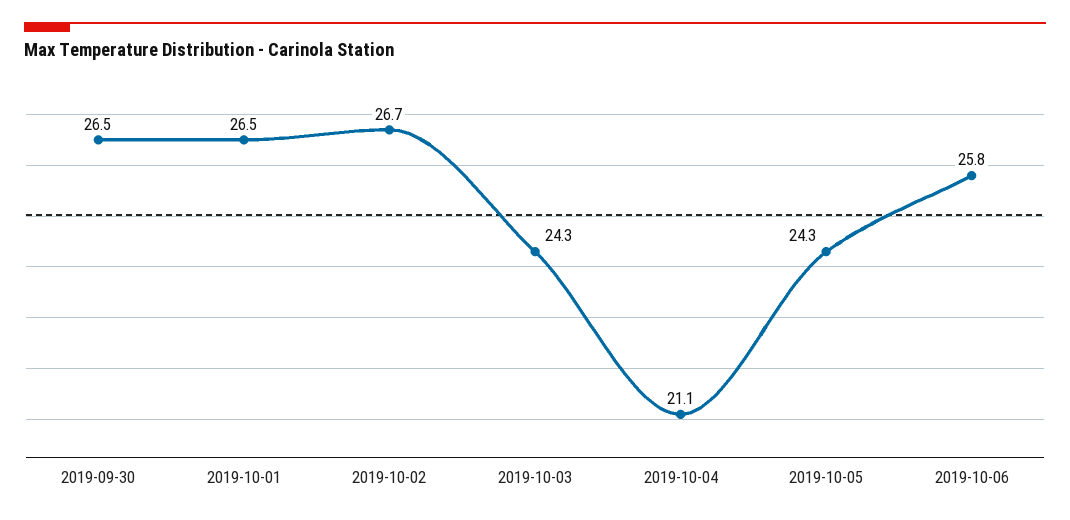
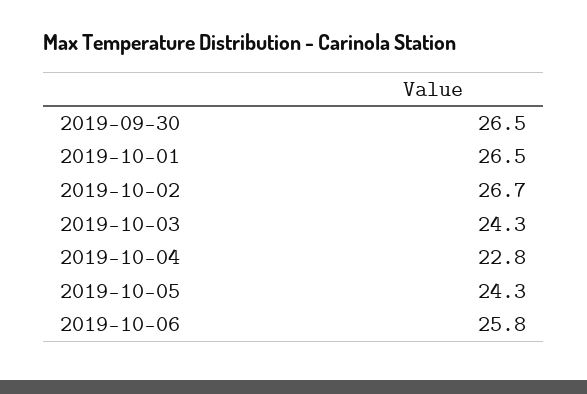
  {
    "2019-09-30": 26.5,
    "2019-10-01": 26.5,
    "2019-10-02": 26.7,
    "2019-10-03": 24.3,
-   "2019-10-04": 21.1,
+   "2019-10-04": 22.8,
    "2019-10-05": 24.3,
    "2019-10-06": 25.8
  }

